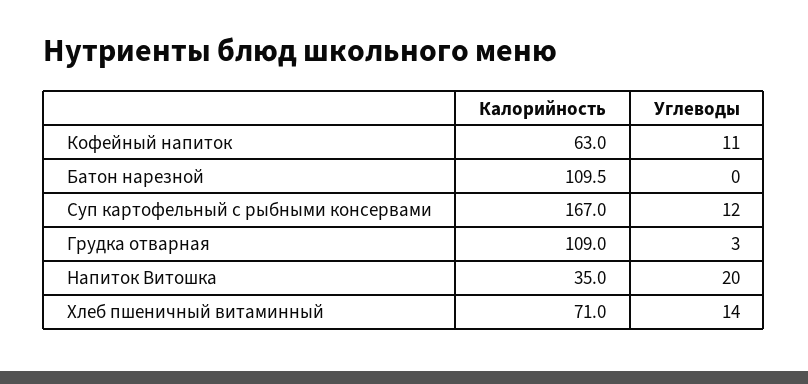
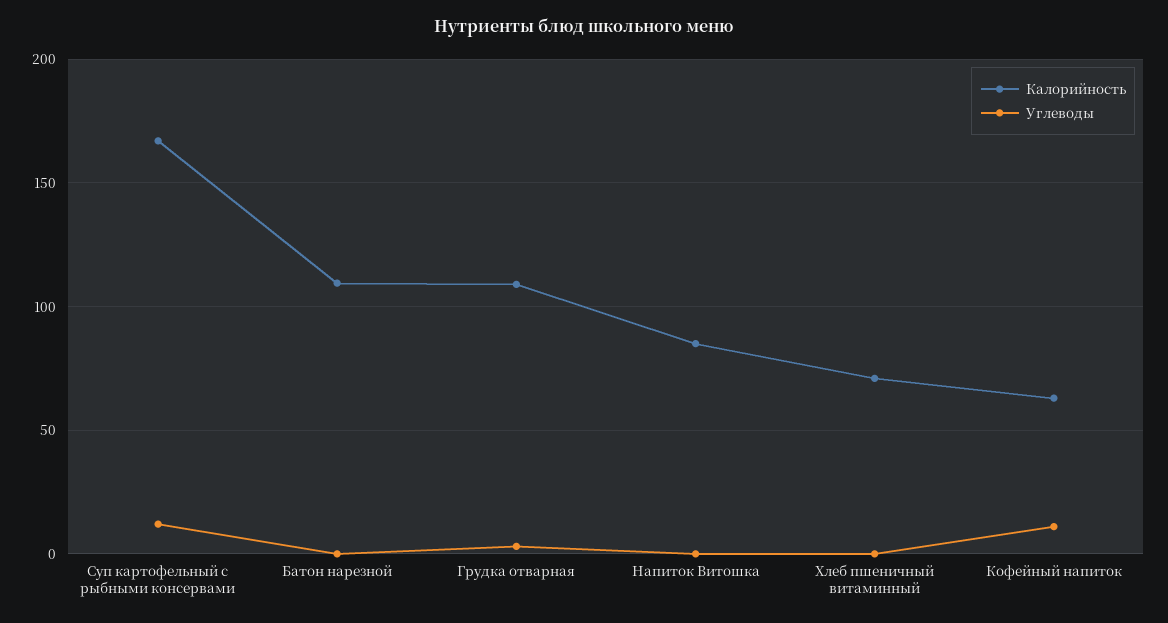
  {
    "Калорийность": {
      "Кофейный напиток": 63,
      "Батон нарезной": 109.5,
      "Суп картофельный с рыбными консервами": 167,
      "Грудка отварная": 109,
-     "Напиток Витошка": 35,
+     "Напиток Витошка": 85,
      "Хлеб пшеничный витаминный": 71
    },
    "Углеводы": {
      "Кофейный напиток": 11,
      "Батон нарезной": 0,
      "Суп картофельный с рыбными консервами": 12,
      "Грудка отварная": 3,
-     "Напиток Витошка": 20,
+     "Напиток Витошка": 0,
-     "Хлеб пшеничный витаминный": 14
+     "Хлеб пшеничный витаминный": 0
    }
  }

